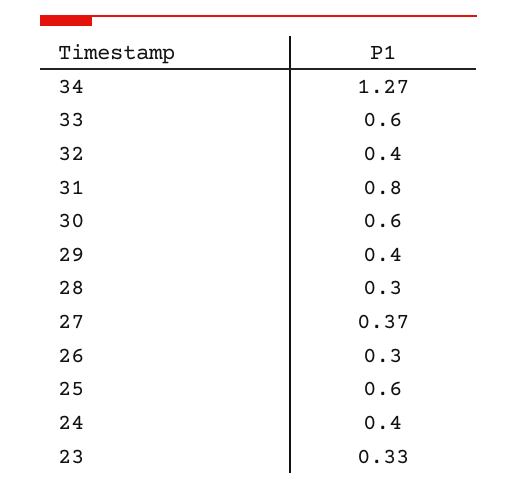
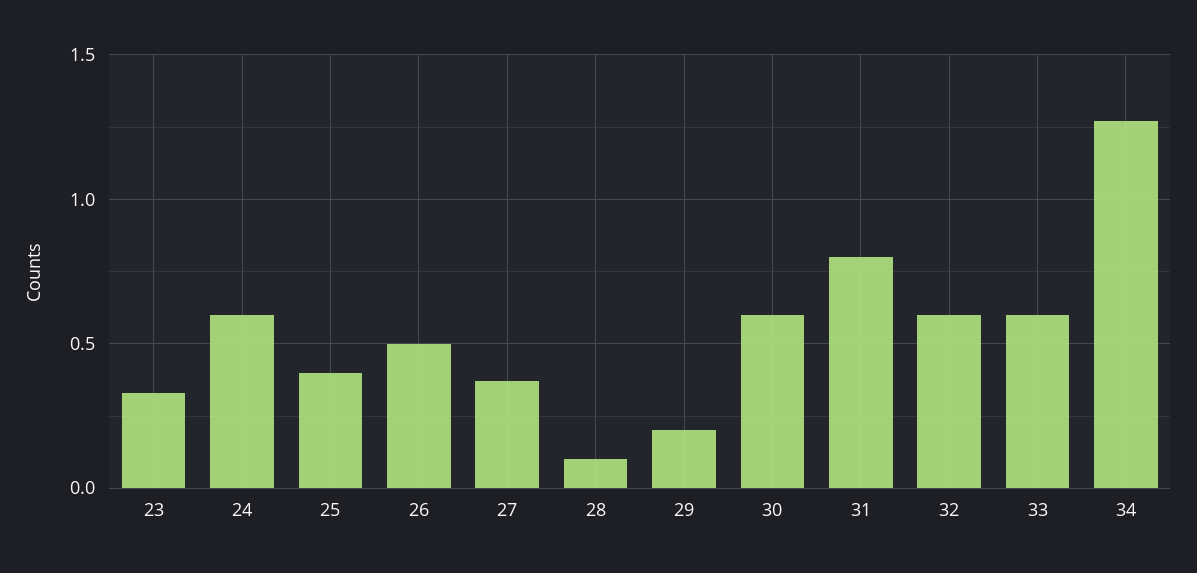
  {
    "34": 1.27,
    "33": 0.6,
-   "32": 0.4,
+   "32": 0.6,
    "31": 0.8,
    "30": 0.6,
-   "29": 0.4,
+   "29": 0.2,
-   "28": 0.3,
+   "28": 0.1,
    "27": 0.37,
-   "26": 0.3,
+   "26": 0.5,
-   "25": 0.6,
+   "25": 0.4,
-   "24": 0.4,
+   "24": 0.6,
    "23": 0.33
  }

